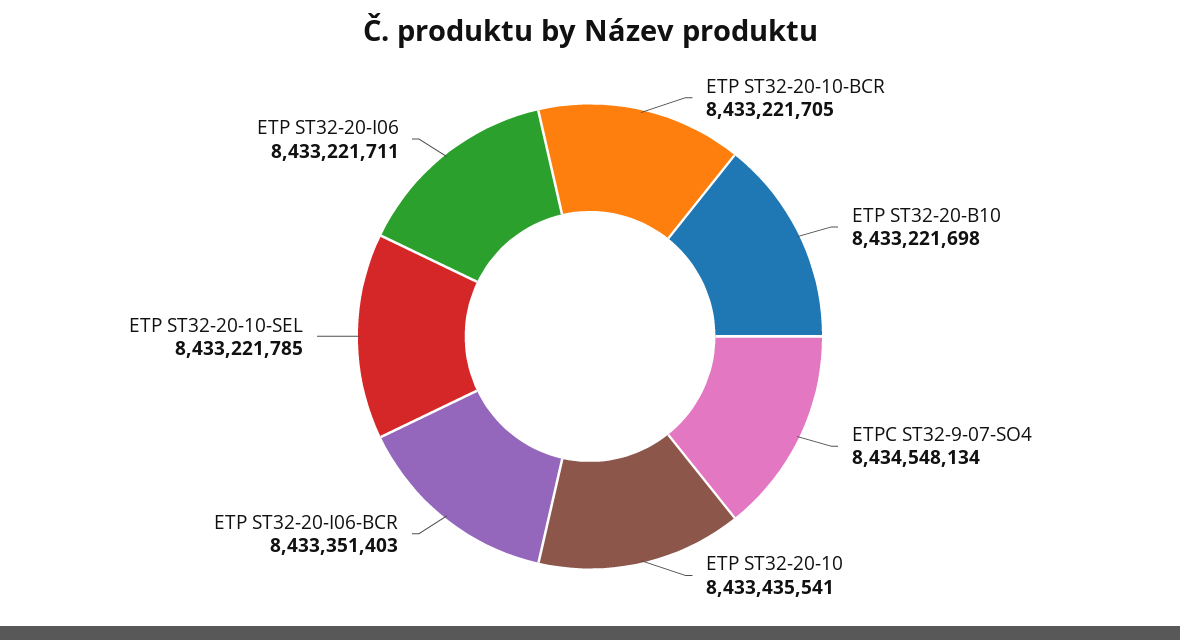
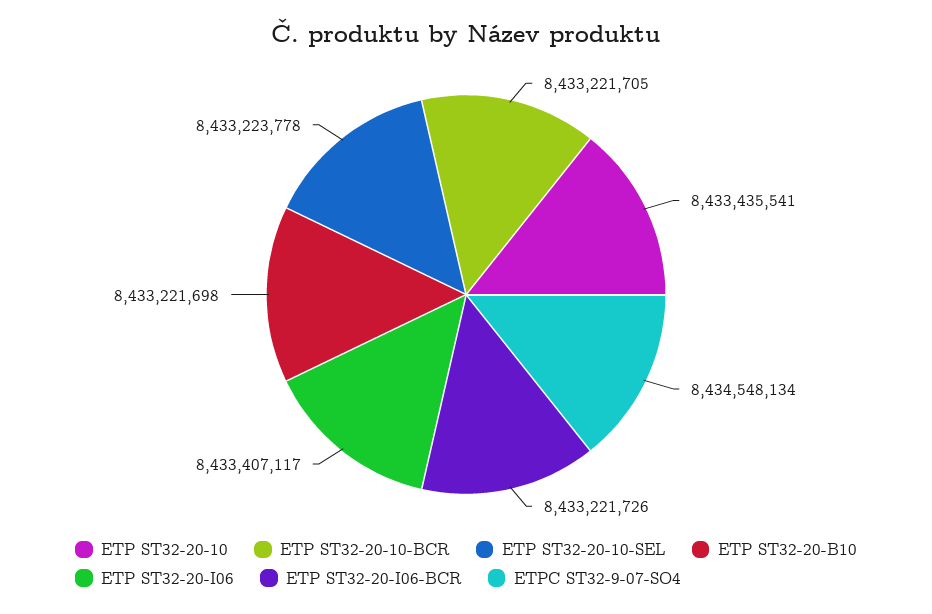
  {
    "ETP ST32-20-10-BCR": 8433221705,
    "ETP ST32-20-B10": 8433221698,
    "ETPC ST32-9-07-SO4": 8434548134,
    "ETP ST32-20-10": 8433435541,
-   "ETP ST32-20-I06-BCR": 8433351403,
+   "ETP ST32-20-I06-BCR": 8433221726,
-   "ETP ST32-20-10-SEL": 8433221785,
+   "ETP ST32-20-10-SEL": 8433223778,
-   "ETP ST32-20-I06": 8433221711
+   "ETP ST32-20-I06": 8433407117
  }

